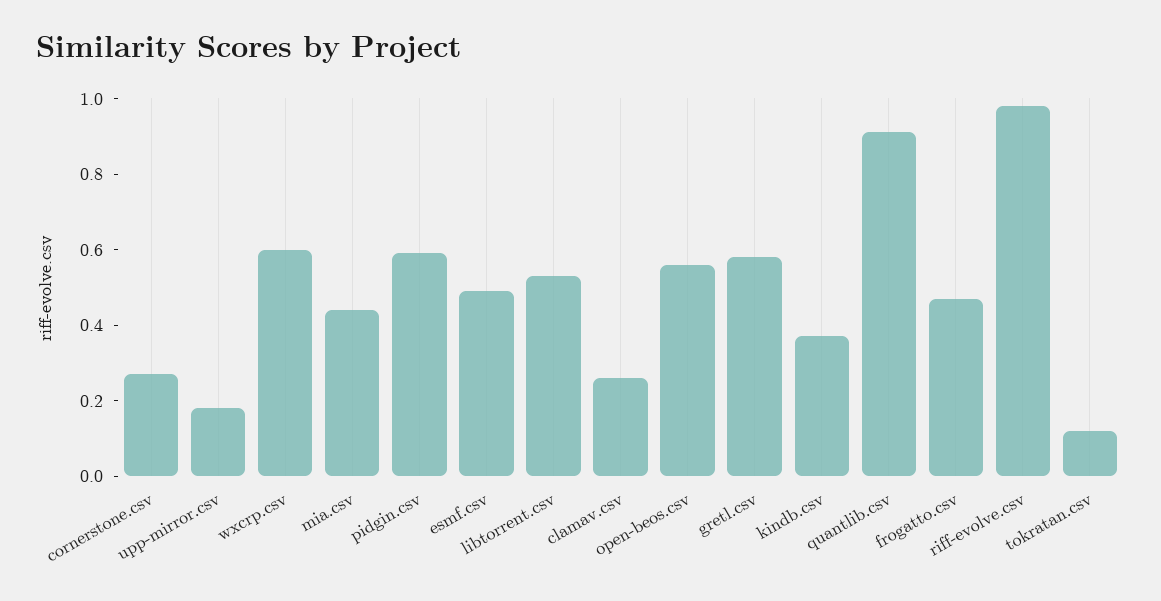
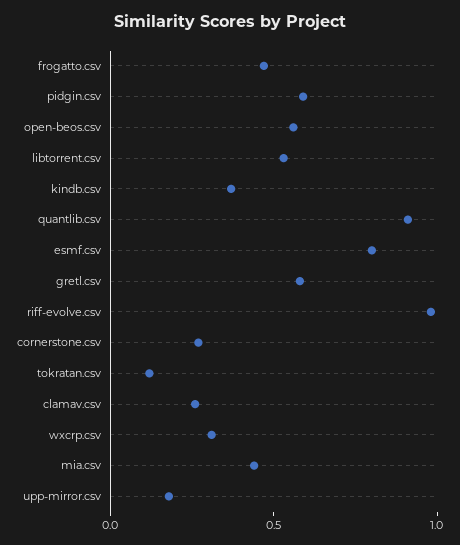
  {
    "cornerstone.csv": 0.25,
    "upp-mirror.csv": 0.2,
-   "wxcrp.csv": 0.6,
+   "wxcrp.csv": 0.3,
    "mia.csv": 0.45,
    "pidgin.csv": 0.6,
-   "esmf.csv": 0.5,
+   "esmf.csv": 0.8,
    "libtorrent.csv": 0.55,
    "clamav.csv": 0.25,
    "open-beos.csv": 0.55,
    "gretl.csv": 0.6,
    "kindb.csv": 0.35,
    "quantlib.csv": 0.9,
    "frogatto.csv": 0.45,
    "riff-evolve.csv": 1,
    "tokratan.csv": 0.1
  }

